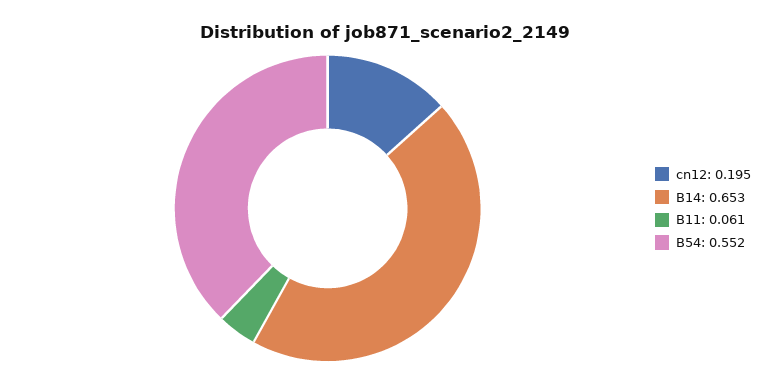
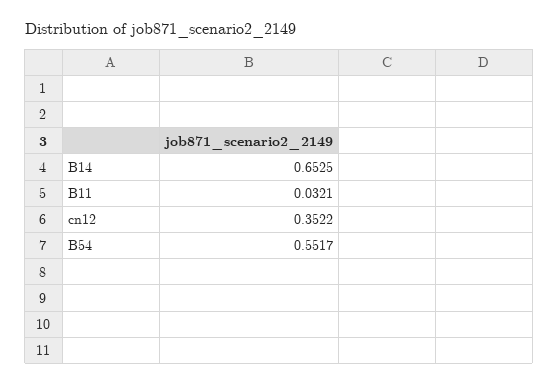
  {
-   "cn12": 0.195,
+   "cn12": 0.3522,
    "B14": 0.6525,
-   "B11": 0.061,
+   "B11": 0.0321,
    "B54": 0.5517
  }

